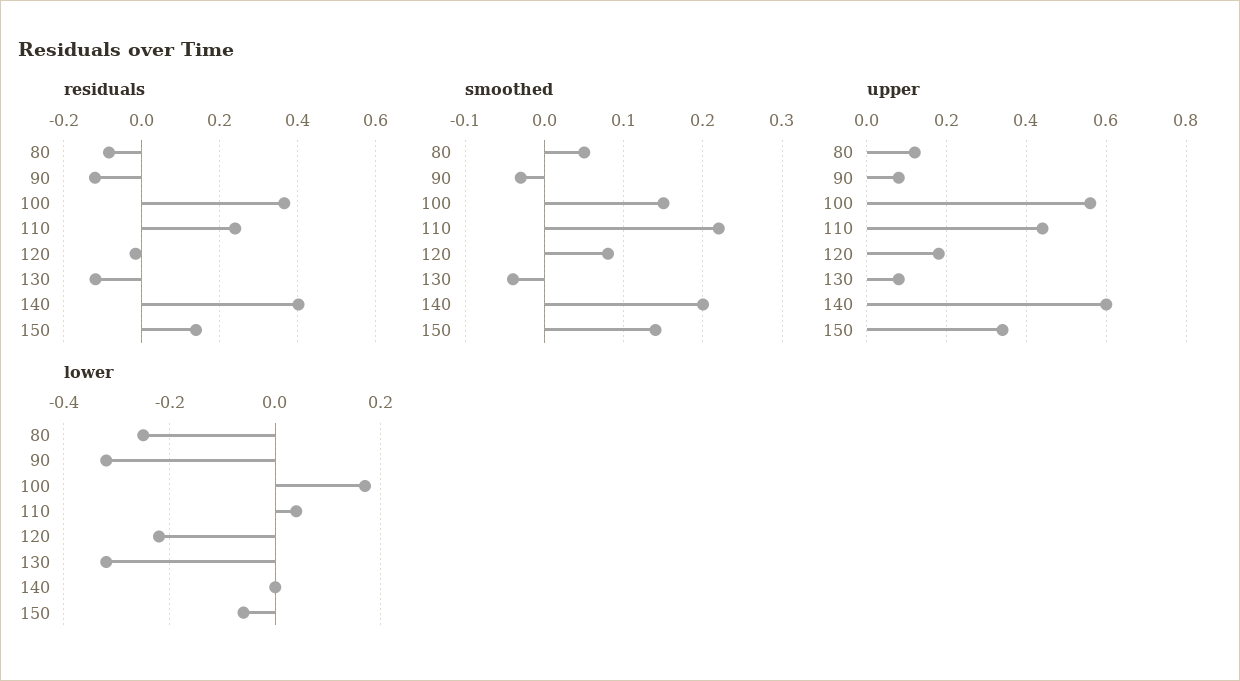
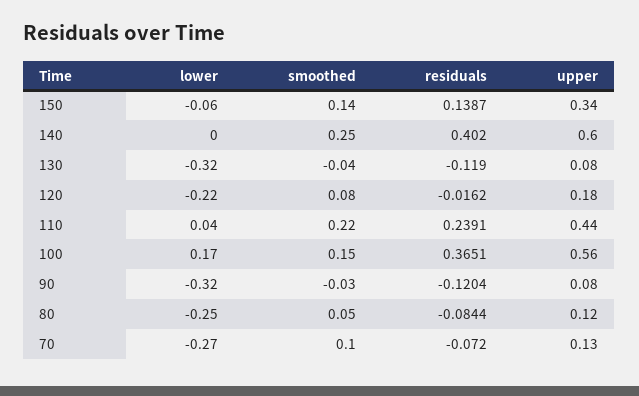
  {
    "residuals": {
      "80": -0.0844,
      "90": -0.1204,
      "100": 0.3651,
      "110": 0.2391,
      "120": -0.0162,
      "130": -0.119,
      "140": 0.402,
-     "150": 0.1387
+     "150": 0.1387,
+     "70": -0.072
    },
    "smoothed": {
      "80": 0.05,
      "90": -0.03,
      "100": 0.15,
      "110": 0.22,
      "120": 0.08,
      "130": -0.04,
-     "140": 0.2,
+     "140": 0.25,
-     "150": 0.14
+     "150": 0.14,
+     "70": 0.1
    },
    "upper": {
      "80": 0.12,
      "90": 0.08,
      "100": 0.56,
      "110": 0.44,
      "120": 0.18,
      "130": 0.08,
      "140": 0.6,
-     "150": 0.34
+     "150": 0.34,
+     "70": 0.13
    },
    "lower": {
      "80": -0.25,
      "90": -0.32,
      "100": 0.17,
      "110": 0.04,
      "120": -0.22,
      "130": -0.32,
      "140": 0,
-     "150": -0.06
+     "150": -0.06,
+     "70": -0.27
    }
  }

